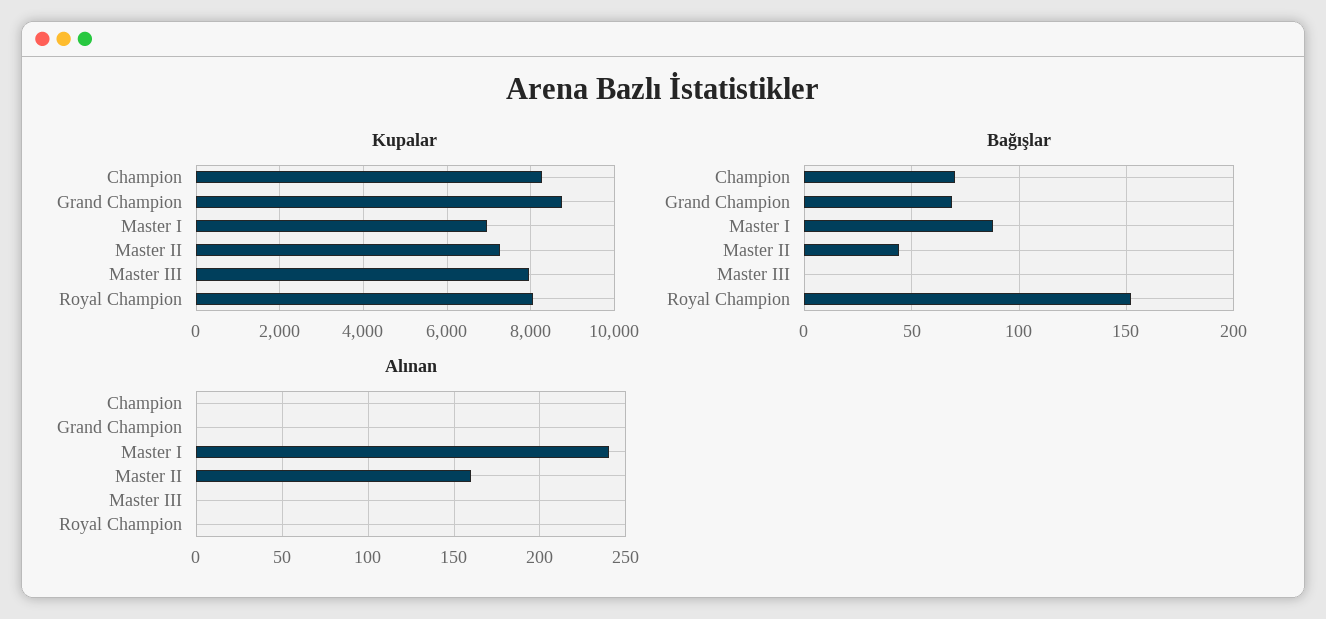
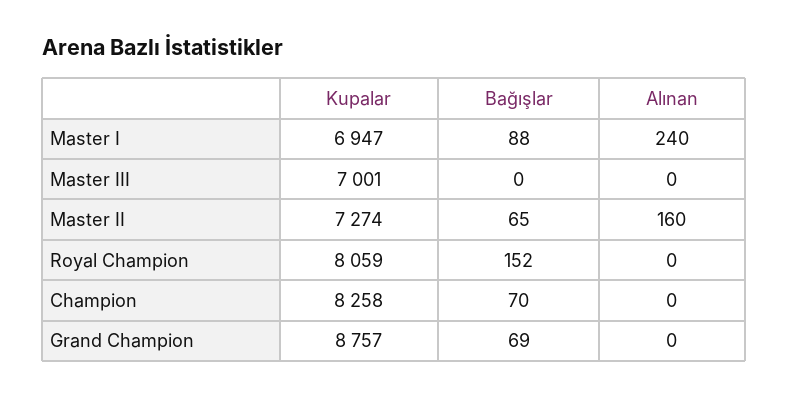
  {
    "Kupalar": {
      "Champion": 8258,
      "Grand Champion": 8757,
      "Master I": 6947,
      "Master II": 7274,
-     "Master III": 8000,
+     "Master III": 7001,
      "Royal Champion": 8059
    },
    "Bağışlar": {
      "Champion": 70,
      "Grand Champion": 69,
      "Master I": 88,
-     "Master II": 45,
+     "Master II": 65,
      "Master III": 0,
      "Royal Champion": 152
    },
    "Alınan": {
      "Champion": 0,
      "Grand Champion": 0,
      "Master I": 240,
      "Master II": 160,
      "Master III": 0,
      "Royal Champion": 0
    }
  }

